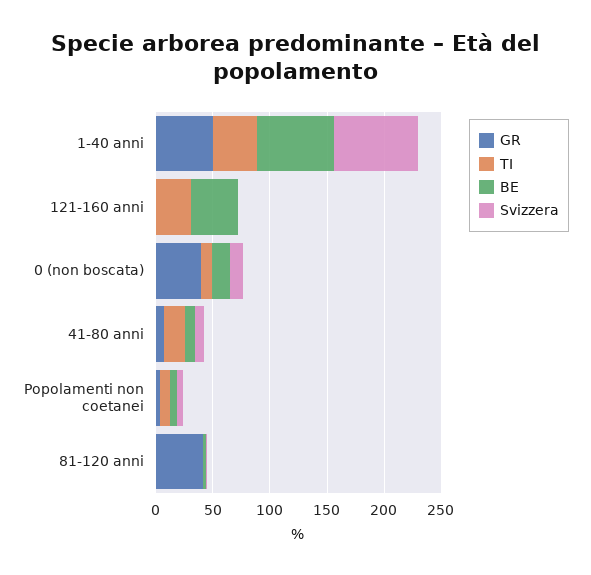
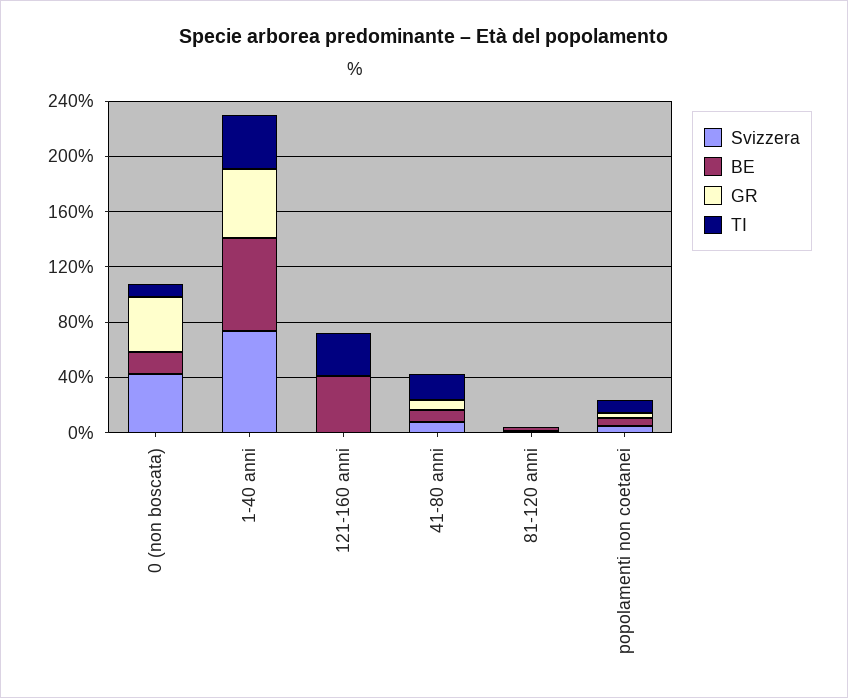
  {
    "GR": {
      "1-40 anni": 50,
      "121-160 anni": 0,
      "0 (non boscata)": 40,
      "41-80 anni": 10,
      "Popolamenti non coetanei": 0,
-     "81-120 anni": 40
+     "81-120 anni": 0
    },
    "TI": {
      "1-40 anni": 40,
      "121-160 anni": 30,
      "0 (non boscata)": 10,
      "41-80 anni": 20,
      "Popolamenti non coetanei": 10,
      "81-120 anni": 0
    },
    "BE": {
      "1-40 anni": 70,
      "121-160 anni": 40,
      "0 (non boscata)": 20,
      "41-80 anni": 10,
      "Popolamenti non coetanei": 10,
      "81-120 anni": 0
    },
    "Svizzera": {
      "1-40 anni": 70,
      "121-160 anni": 0,
-     "0 (non boscata)": 10,
+     "0 (non boscata)": 40,
      "41-80 anni": 10,
      "Popolamenti non coetanei": 10,
      "81-120 anni": 0
    }
  }

